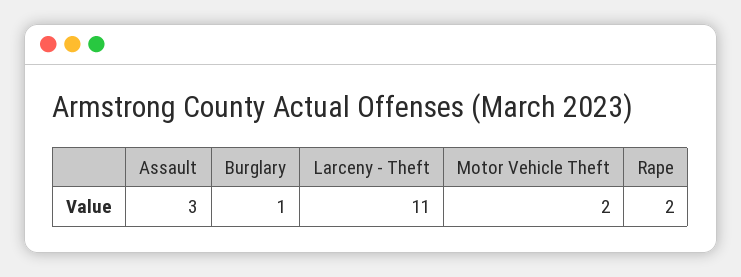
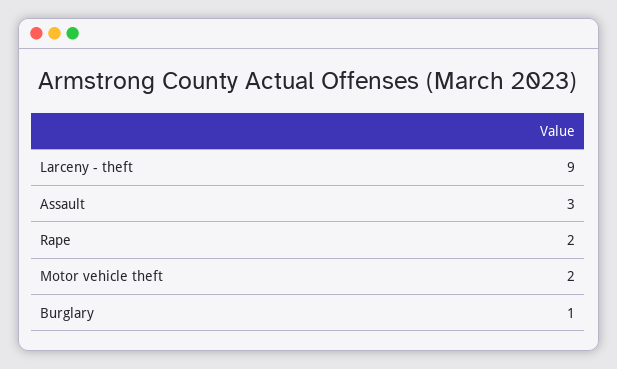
  {
    "Assault": 3,
    "Burglary": 1,
-   "Larceny - Theft": 11,
+   "Larceny - Theft": 9,
    "Motor Vehicle Theft": 2,
    "Rape": 2
  }

